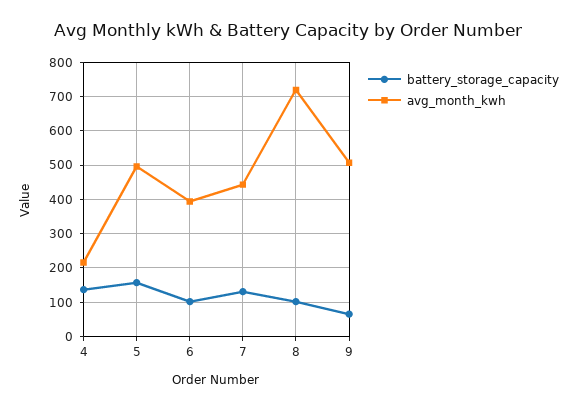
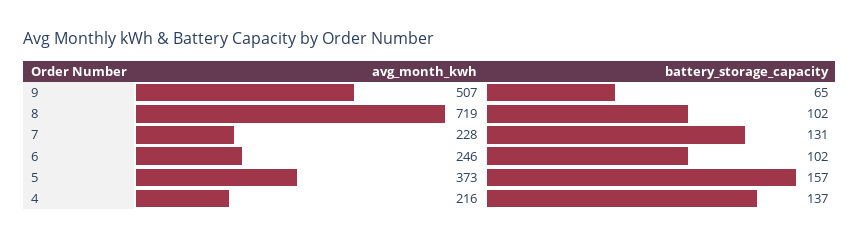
  {
    "battery_storage_capacity": {
      "4": 137,
      "5": 157,
      "6": 102,
      "7": 131,
      "8": 102,
      "9": 65
    },
    "avg_month_kwh": {
      "4": 216,
-     "5": 500,
+     "5": 373,
-     "6": 400,
+     "6": 246,
-     "7": 440,
+     "7": 228,
      "8": 719,
      "9": 507
    }
  }

